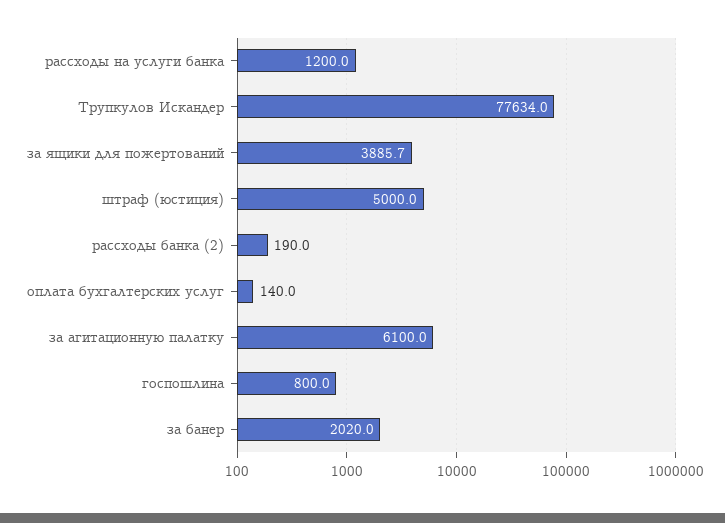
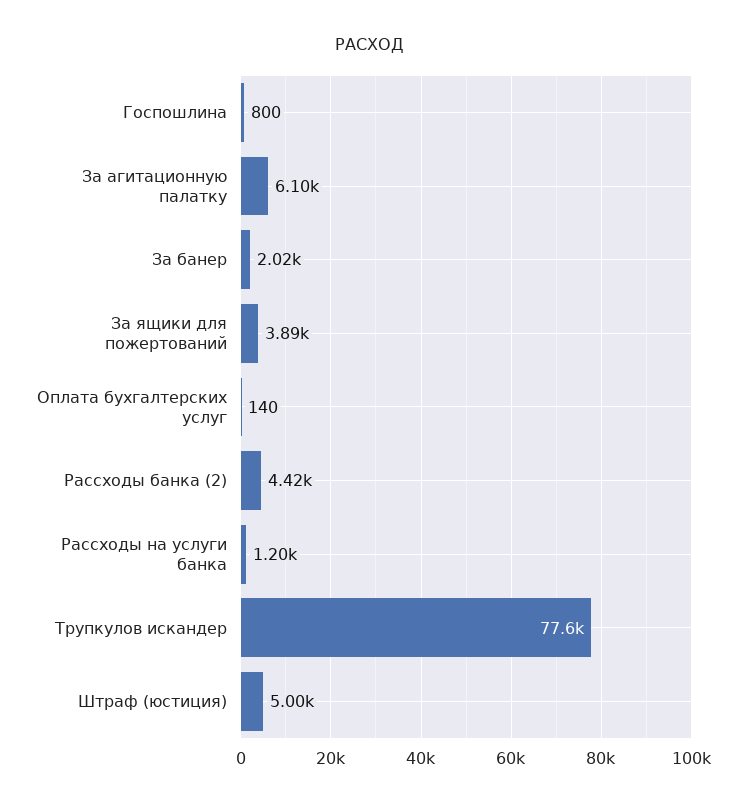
  {
    "рассходы на услуги банка": 1200,
    "Трупкулов Искандер": 77634,
    "за ящики для пожертований": 3885.7,
    "штраф (юстиция)": 5000,
-   "рассходы банка (2)": 190,
+   "рассходы банка (2)": 4420,
    "оплата бухгалтерских услуг": 140,
    "за агитационную палатку": 6100,
    "госпошлина": 800,
    "за банер": 2020
  }

